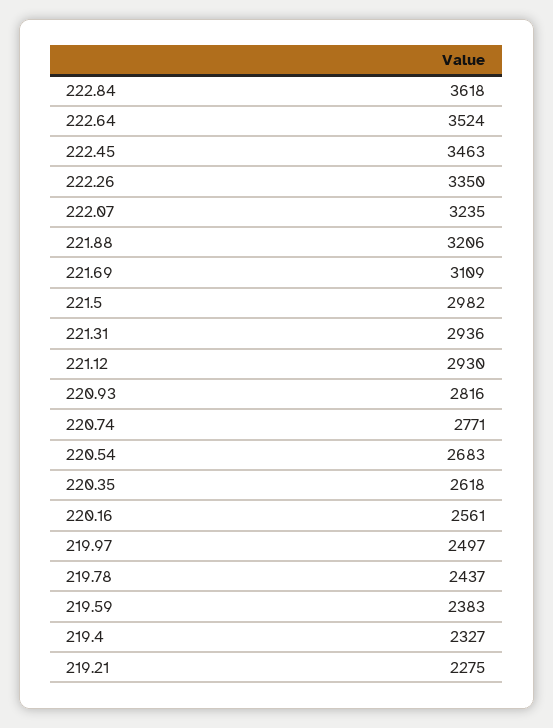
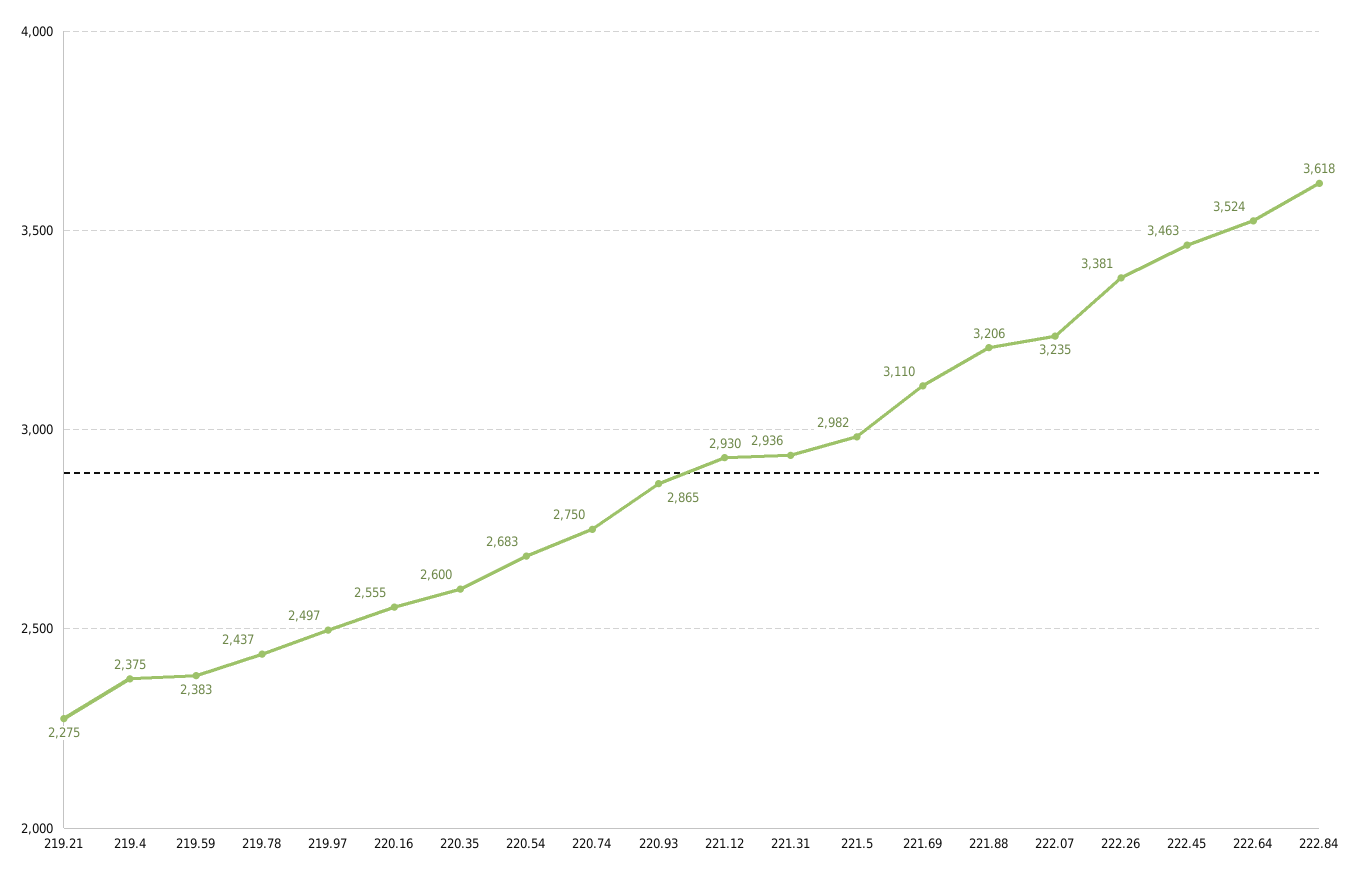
  {
    "222.84": 3618,
    "222.64": 3524,
    "222.45": 3463,
-   "222.26": 3350,
+   "222.26": 3381,
    "222.07": 3235,
    "221.88": 3206,
-   "221.69": 3109,
+   "221.69": 3110,
    "221.5": 2982,
    "221.31": 2936,
    "221.12": 2930,
-   "220.93": 2816,
+   "220.93": 2865,
-   "220.74": 2771,
+   "220.74": 2750,
    "220.54": 2683,
-   "220.35": 2618,
+   "220.35": 2600,
-   "220.16": 2561,
+   "220.16": 2555,
    "219.97": 2497,
    "219.78": 2437,
    "219.59": 2383,
-   "219.4": 2327,
+   "219.4": 2375,
    "219.21": 2275
  }

